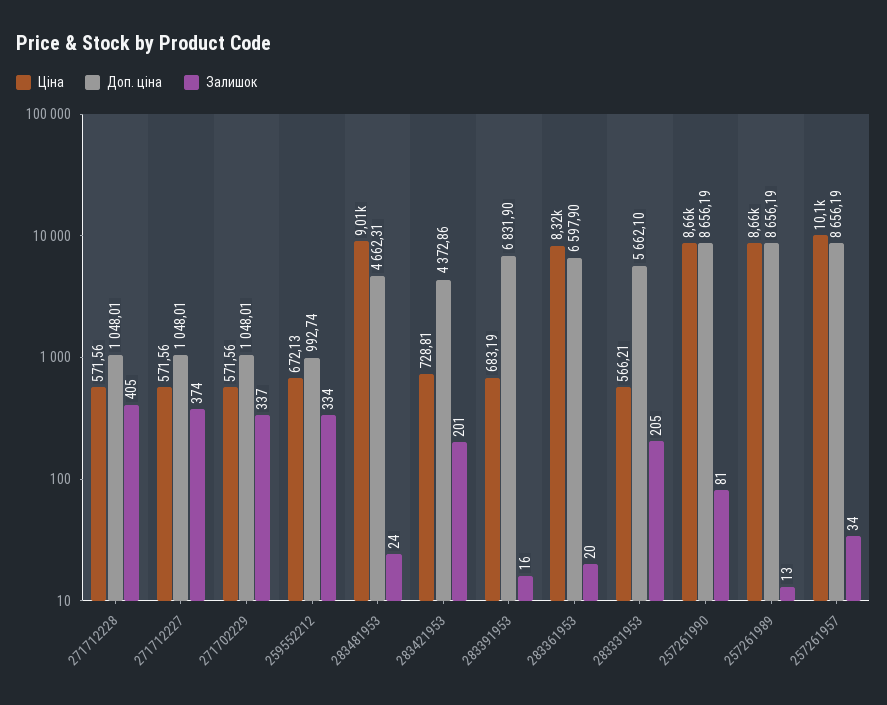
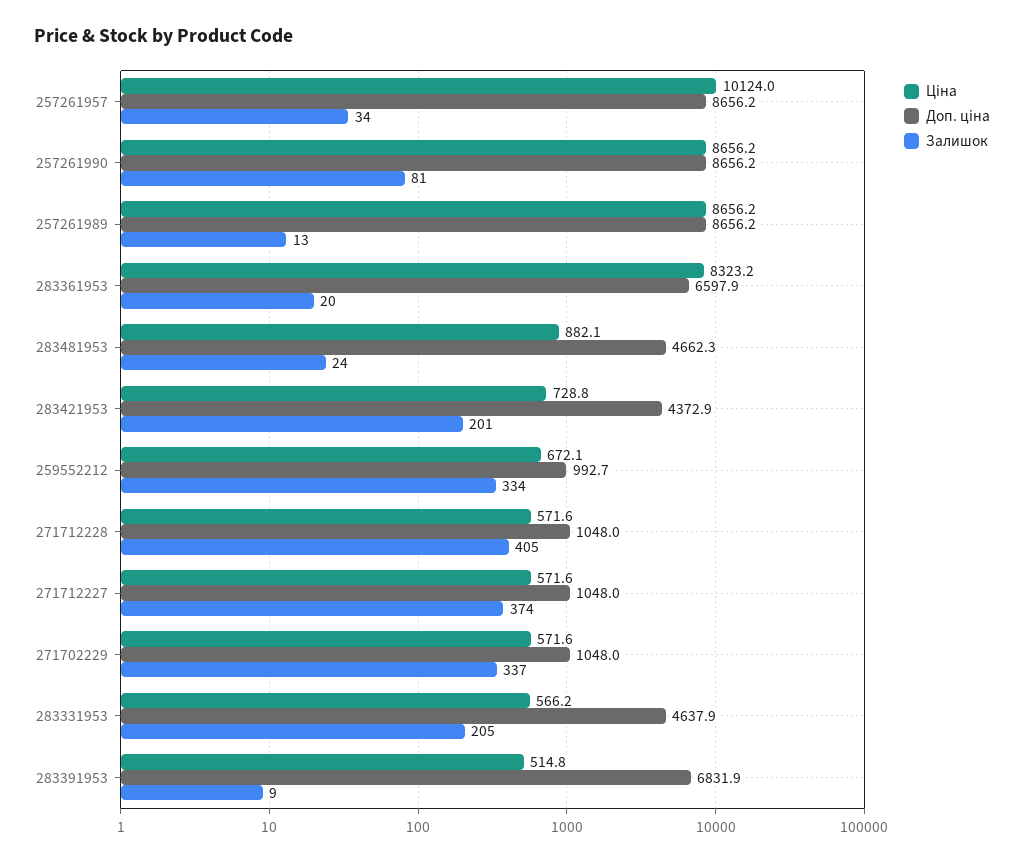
  {
    "Ціна": {
      "271712228": 571.56,
      "271712227": 571.56,
      "271702229": 571.56,
      "259552212": 672.13,
-     "283481953": 9010,
+     "283481953": 882.1,
      "283421953": 728.81,
-     "283391953": 683.19,
+     "283391953": 514.8,
      "283361953": 8323.2,
      "283331953": 566.21,
      "257261990": 8656.2,
      "257261989": 8656.2,
      "257261957": 10124
    },
    "Доп. ціна": {
      "271712228": 1048.01,
      "271712227": 1048.01,
      "271702229": 1048.01,
      "259552212": 992.74,
      "283481953": 4662.31,
      "283421953": 4372.86,
      "283391953": 6831.9,
      "283361953": 6597.9,
-     "283331953": 5662.1,
+     "283331953": 4637.9,
      "257261990": 8656.19,
      "257261989": 8656.19,
      "257261957": 8656.19
    },
    "Залишок": {
      "271712228": 405,
      "271712227": 374,
      "271702229": 337,
      "259552212": 334,
      "283481953": 24,
      "283421953": 201,
-     "283391953": 16,
+     "283391953": 9,
      "283361953": 20,
      "283331953": 205,
      "257261990": 81,
      "257261989": 13,
      "257261957": 34
    }
  }

